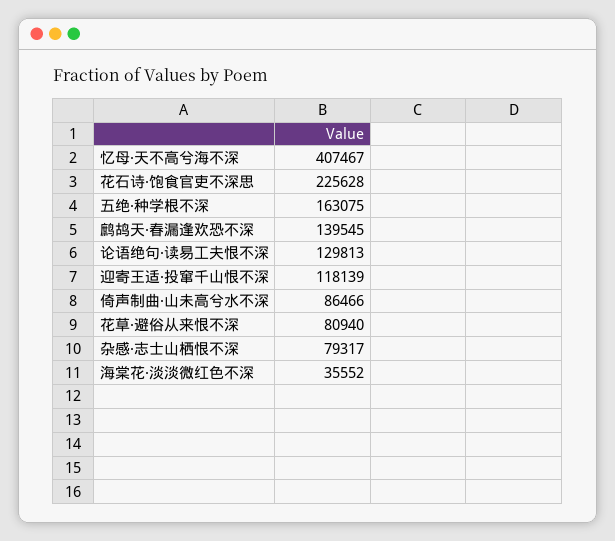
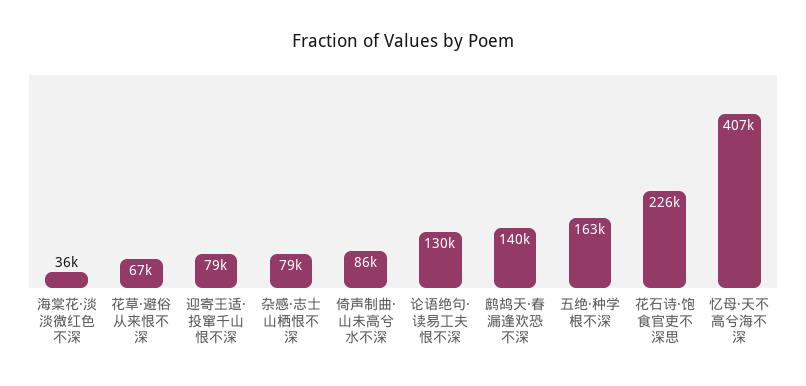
  {
    "忆母·天不高兮海不深": 407467,
    "花石诗·饱食官吏不深思": 225628,
    "五绝·种学根不深": 163075,
    "鹧鸪天·春漏逢欢恐不深": 139545,
    "论语绝句·读易工夫恨不深": 129813,
-   "迎寄王适·投窜千山恨不深": 118139,
+   "迎寄王适·投窜千山恨不深": 79000,
    "倚声制曲·山未高兮水不深": 86466,
-   "花草·避俗从来恨不深": 80940,
+   "花草·避俗从来恨不深": 67000,
    "杂感·志士山栖恨不深": 79317,
    "海棠花·淡淡微红色不深": 35552
  }

